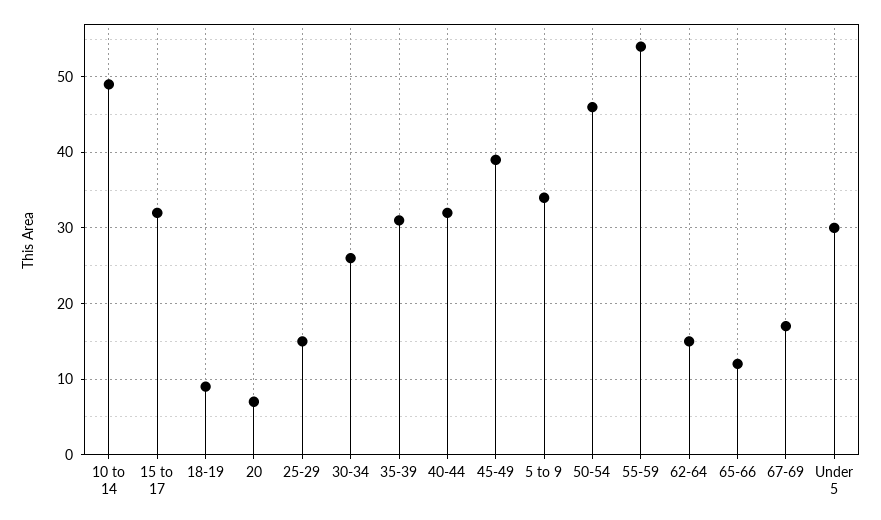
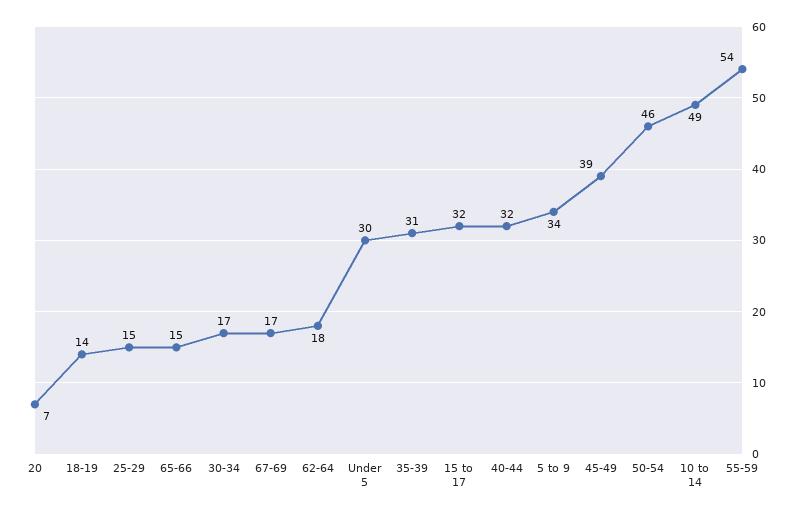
  {
    "10 to 14": 49,
    "15 to 17": 32,
-   "18-19": 9,
+   "18-19": 14,
    "20": 7,
    "25-29": 15,
-   "30-34": 26,
+   "30-34": 17,
    "35-39": 31,
    "40-44": 32,
    "45-49": 39,
    "5 to 9": 34,
    "50-54": 46,
    "55-59": 54,
-   "62-64": 15,
+   "62-64": 18,
-   "65-66": 12,
+   "65-66": 15,
    "67-69": 17,
    "Under 5": 30
  }

